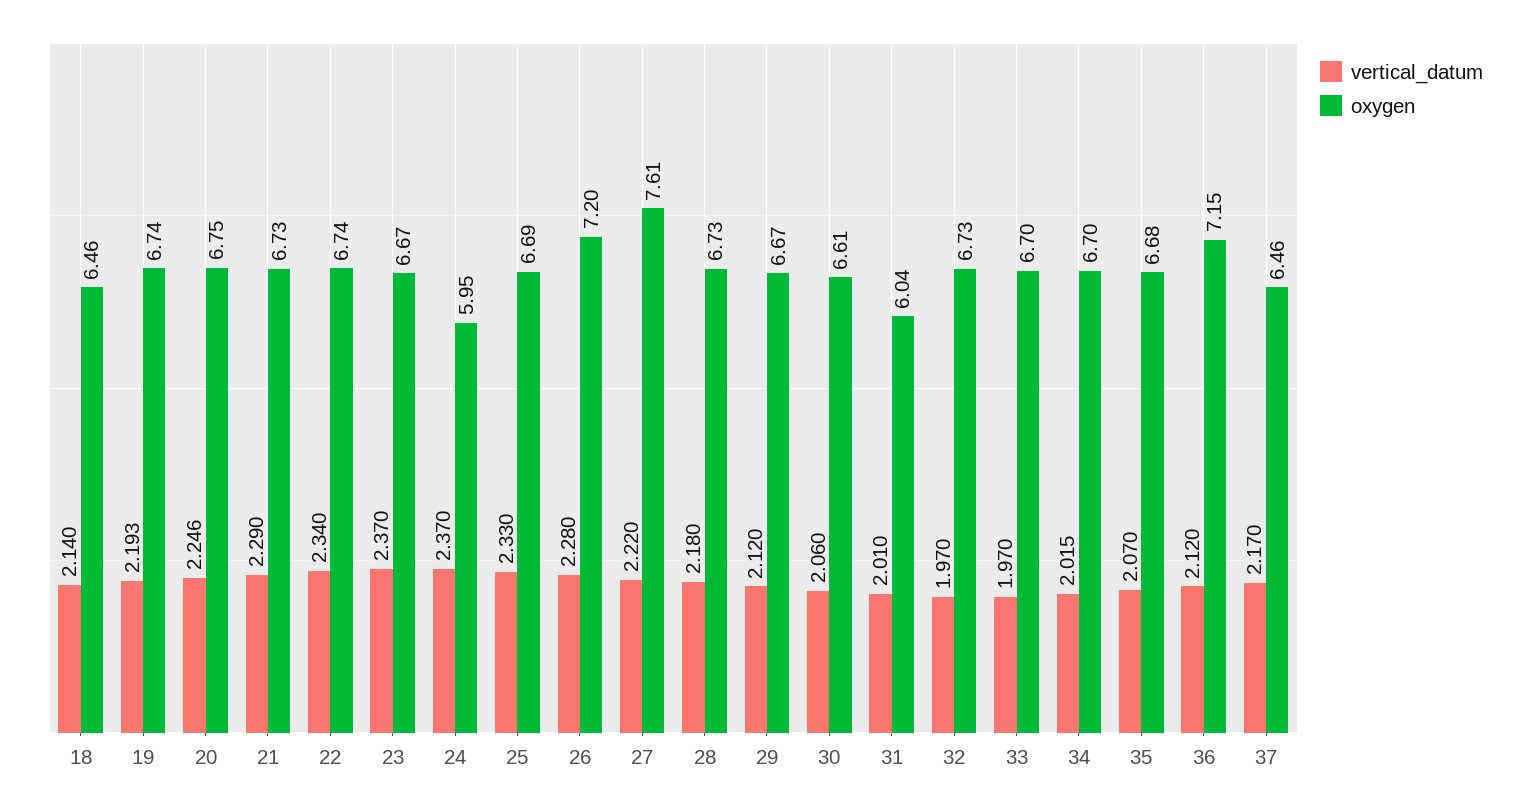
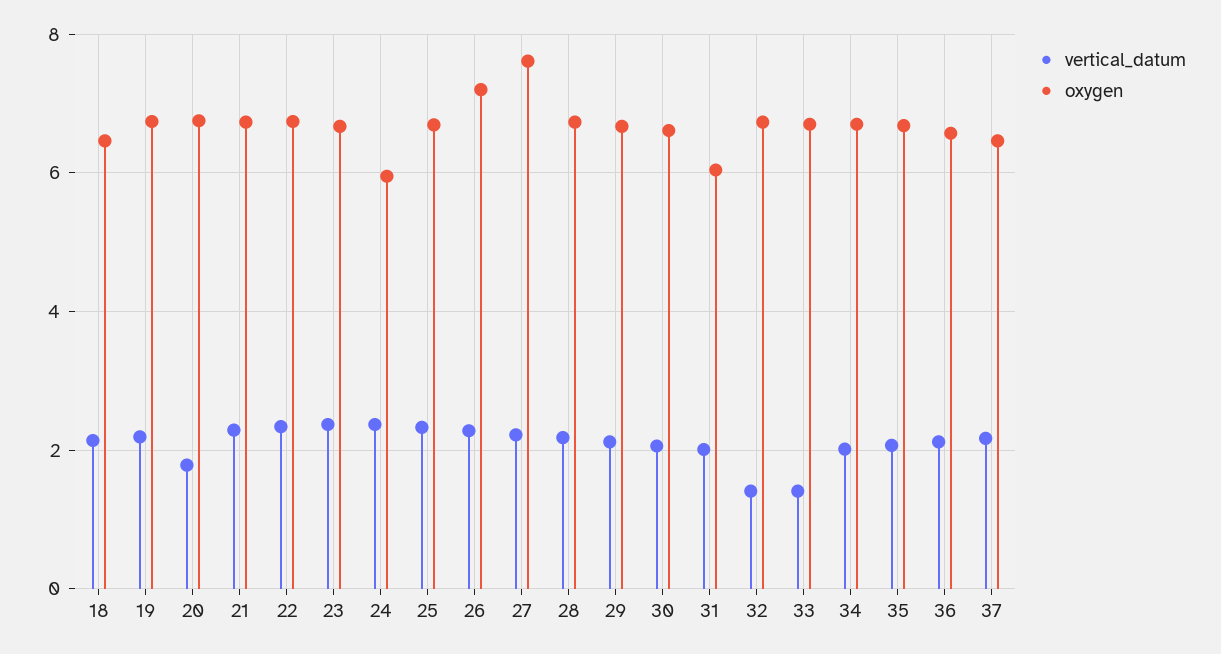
  {
    "vertical_datum": {
      "18": 2.14,
      "19": 2.193,
-     "20": 2.246,
+     "20": 1.8,
      "21": 2.29,
      "22": 2.34,
      "23": 2.37,
      "24": 2.37,
      "25": 2.33,
      "26": 2.28,
      "27": 2.22,
      "28": 2.18,
      "29": 2.12,
      "30": 2.06,
      "31": 2.01,
-     "32": 1.97,
+     "32": 1.4,
-     "33": 1.97,
+     "33": 1.4,
      "34": 2.015,
      "35": 2.07,
      "36": 2.12,
      "37": 2.17
    },
    "oxygen": {
      "18": 6.46,
      "19": 6.74,
      "20": 6.75,
      "21": 6.73,
      "22": 6.74,
      "23": 6.67,
      "24": 5.95,
      "25": 6.69,
      "26": 7.2,
      "27": 7.61,
      "28": 6.73,
      "29": 6.67,
      "30": 6.61,
      "31": 6.04,
      "32": 6.73,
      "33": 6.7,
      "34": 6.7,
      "35": 6.68,
-     "36": 7.15,
+     "36": 6.6,
      "37": 6.46
    }
  }

